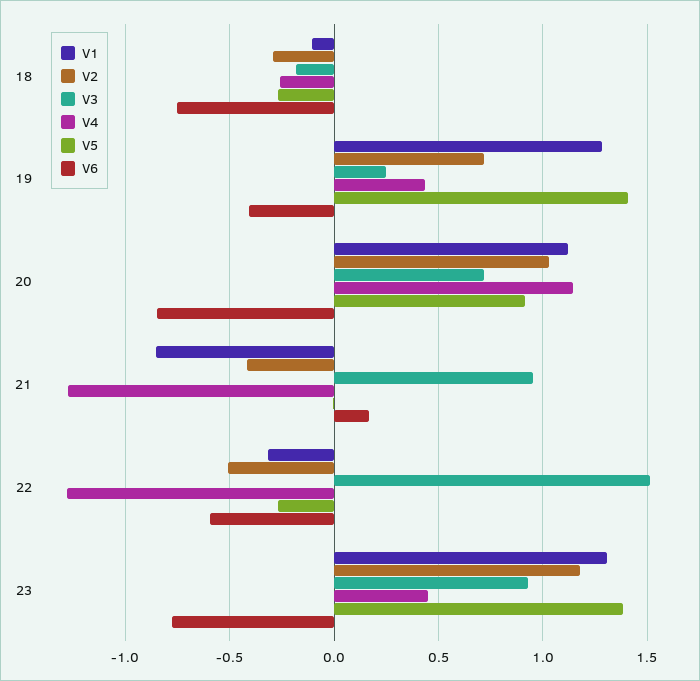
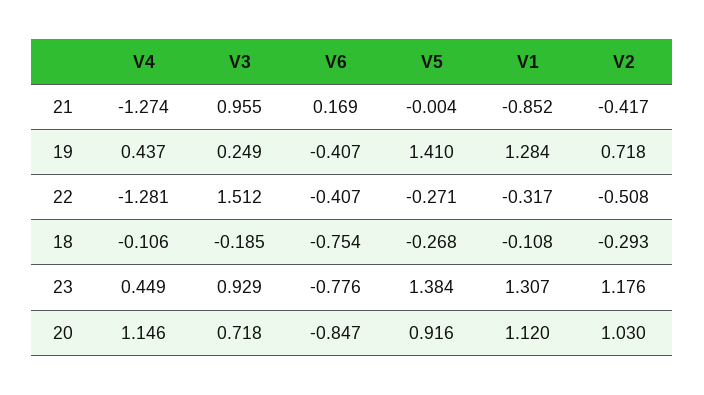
  {
    "V1": {
      "18": -0.108,
      "19": 1.284,
      "20": 1.12,
      "21": -0.852,
      "22": -0.317,
      "23": 1.307
    },
    "V2": {
      "18": -0.293,
      "19": 0.718,
      "20": 1.03,
      "21": -0.417,
      "22": -0.508,
      "23": 1.176
    },
    "V3": {
      "18": -0.185,
      "19": 0.249,
      "20": 0.718,
      "21": 0.955,
      "22": 1.512,
      "23": 0.929
    },
    "V4": {
-     "18": -0.25,
+     "18": -0.106,
      "19": 0.437,
      "20": 1.146,
      "21": -1.274,
      "22": -1.281,
      "23": 0.449
    },
    "V5": {
      "18": -0.268,
      "19": 1.41,
      "20": 0.916,
      "21": -0.004,
      "22": -0.271,
      "23": 1.384
    },
    "V6": {
      "18": -0.754,
      "19": -0.407,
      "20": -0.847,
      "21": 0.169,
-     "22": -0.6,
+     "22": -0.407,
      "23": -0.776
    }
  }

